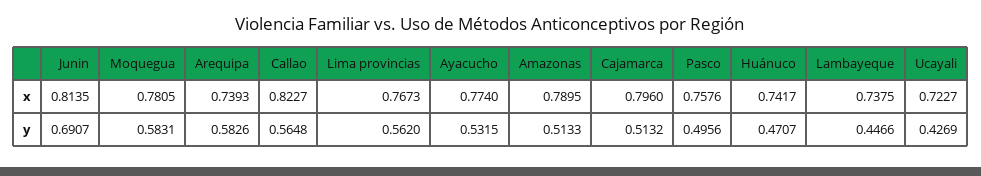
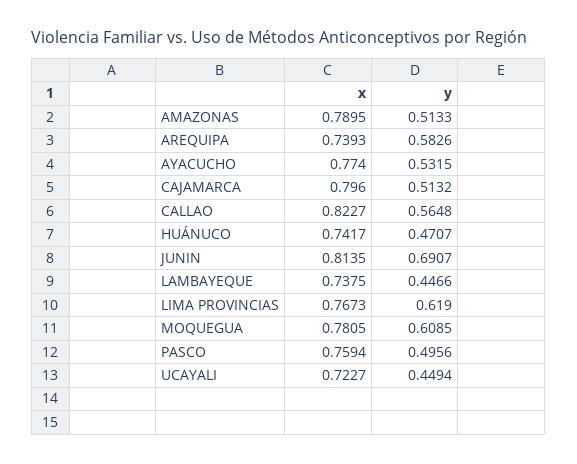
  {
    "Junin": {
      "x": 0.8135,
      "y": 0.6907
    },
    "Moquegua": {
      "x": 0.7805,
-     "y": 0.5831
+     "y": 0.6085
    },
    "Arequipa": {
      "x": 0.7393,
      "y": 0.5826
    },
    "Callao": {
      "x": 0.8227,
      "y": 0.5648
    },
    "Lima provincias": {
      "x": 0.7673,
-     "y": 0.562
+     "y": 0.619
    },
    "Ayacucho": {
      "x": 0.774,
      "y": 0.5315
    },
    "Amazonas": {
      "x": 0.7895,
      "y": 0.5133
    },
    "Cajamarca": {
      "x": 0.796,
      "y": 0.5132
    },
    "Pasco": {
-     "x": 0.7576,
+     "x": 0.7594,
      "y": 0.4956
    },
    "Huánuco": {
      "x": 0.7417,
      "y": 0.4707
    },
    "Lambayeque": {
      "x": 0.7375,
      "y": 0.4466
    },
    "Ucayali": {
      "x": 0.7227,
-     "y": 0.4269
+     "y": 0.4494
    }
  }

